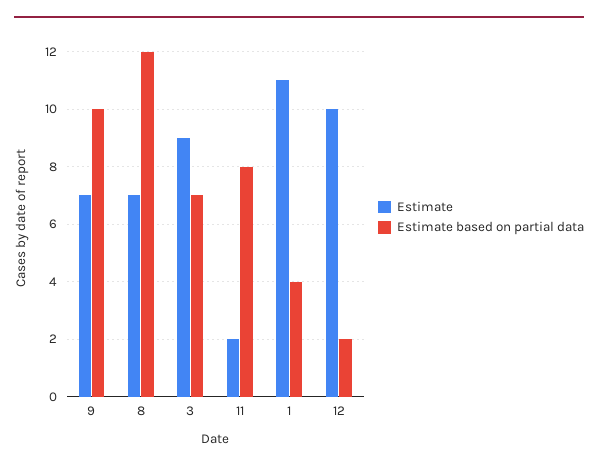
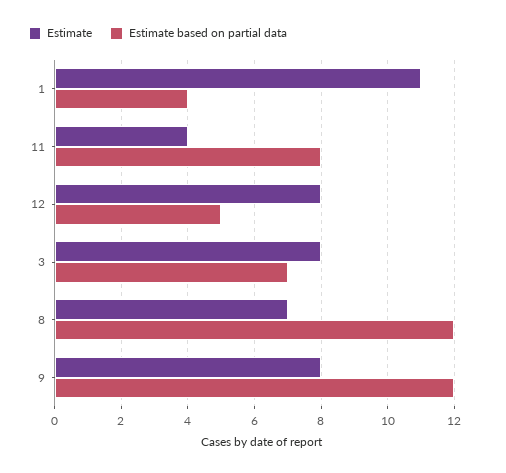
  {
    "Estimate": {
-     "9": 7,
+     "9": 8,
      "8": 7,
-     "3": 9,
+     "3": 8,
-     "11": 2,
+     "11": 4,
      "1": 11,
-     "12": 10
+     "12": 8
    },
    "Estimate based on partial data": {
-     "9": 10,
+     "9": 12,
      "8": 12,
      "3": 7,
      "11": 8,
      "1": 4,
-     "12": 2
+     "12": 5
    }
  }

